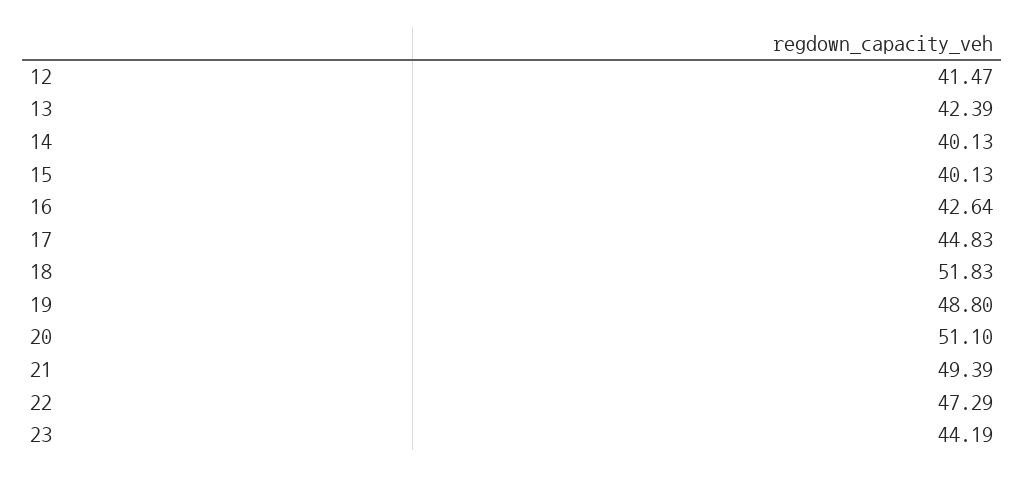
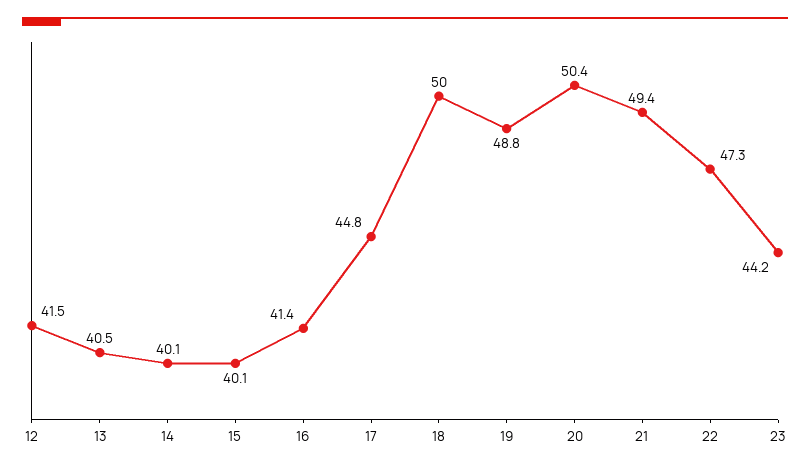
  {
    "12": 41.47,
-   "13": 42.39,
+   "13": 40.5,
    "14": 40.13,
    "15": 40.13,
-   "16": 42.64,
+   "16": 41.4,
    "17": 44.83,
-   "18": 51.83,
+   "18": 50,
    "19": 48.8,
-   "20": 51.1,
+   "20": 50.4,
    "21": 49.39,
    "22": 47.29,
    "23": 44.19
  }

